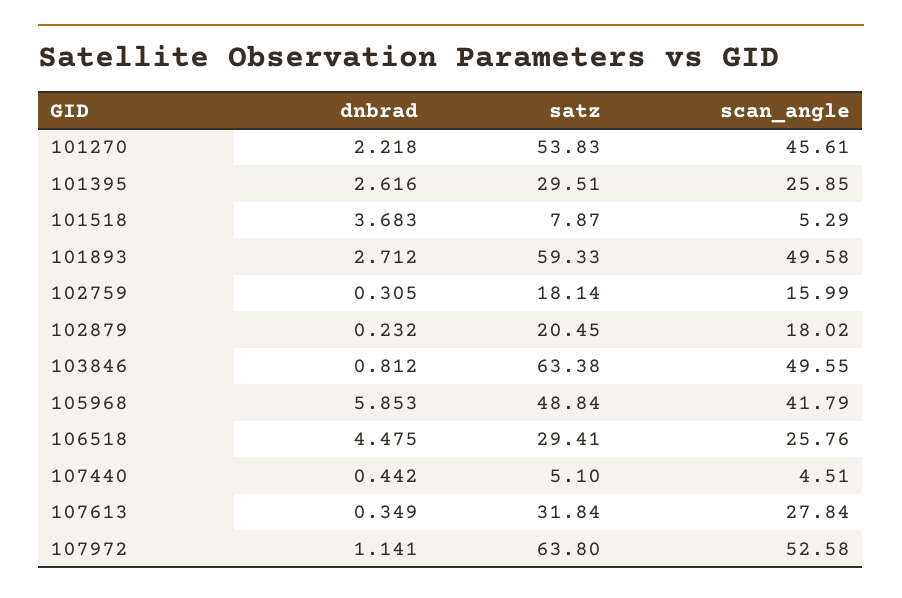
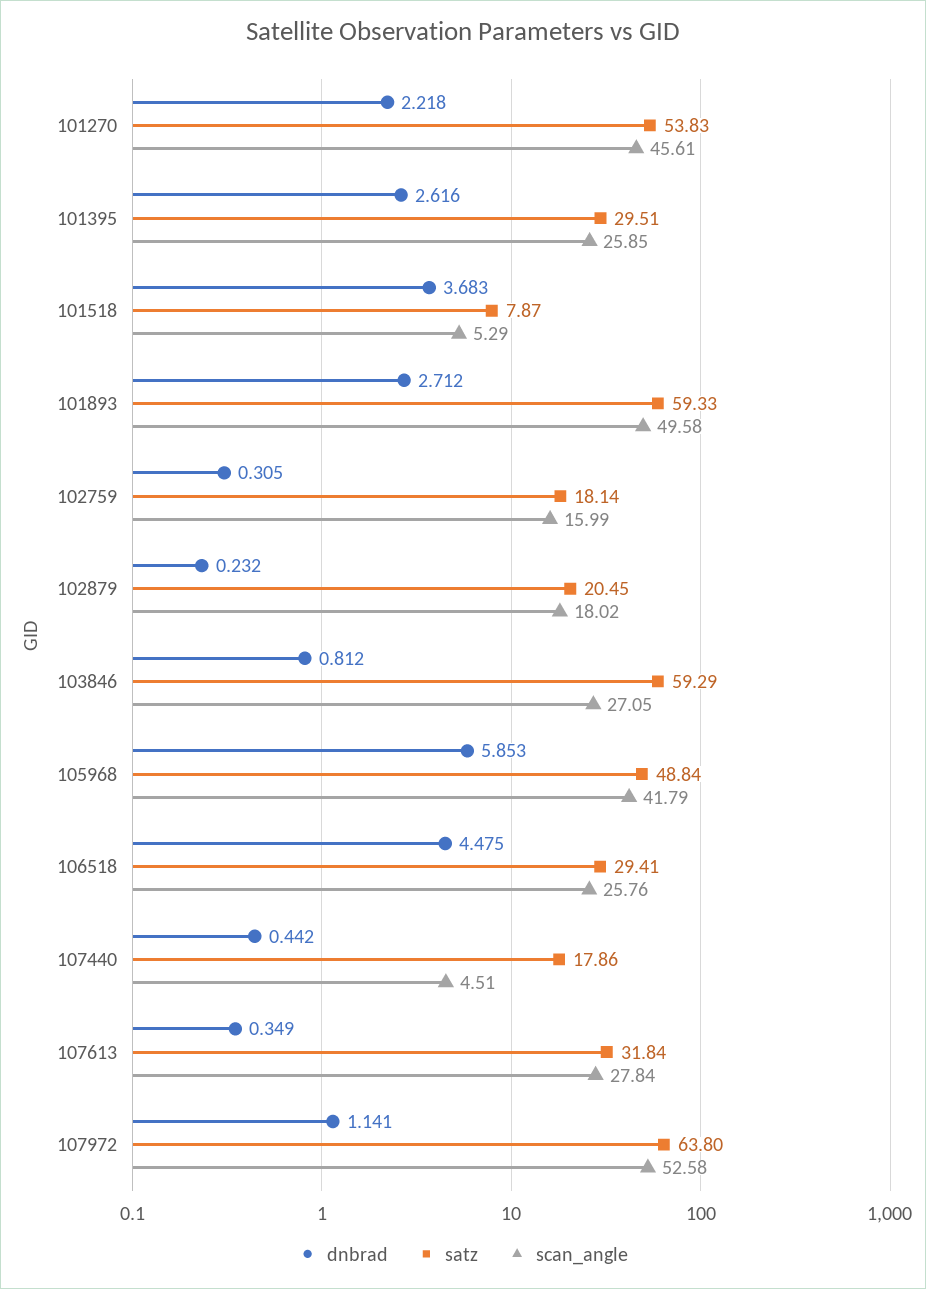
  {
    "dnbrad": {
      "101270": 2.218,
      "101395": 2.616,
      "101518": 3.683,
      "101893": 2.712,
      "102759": 0.305,
      "102879": 0.232,
      "103846": 0.812,
      "105968": 5.853,
      "106518": 4.475,
      "107440": 0.442,
      "107613": 0.349,
      "107972": 1.141
    },
    "satz": {
      "101270": 53.83,
      "101395": 29.51,
      "101518": 7.87,
      "101893": 59.33,
      "102759": 18.14,
      "102879": 20.45,
-     "103846": 63.38,
+     "103846": 59.29,
      "105968": 48.84,
      "106518": 29.41,
-     "107440": 5.1,
+     "107440": 17.86,
      "107613": 31.84,
      "107972": 63.8
    },
    "scan_angle": {
      "101270": 45.61,
      "101395": 25.85,
      "101518": 5.29,
      "101893": 49.58,
      "102759": 15.99,
      "102879": 18.02,
-     "103846": 49.55,
+     "103846": 27.05,
      "105968": 41.79,
      "106518": 25.76,
      "107440": 4.51,
      "107613": 27.84,
      "107972": 52.58
    }
  }

